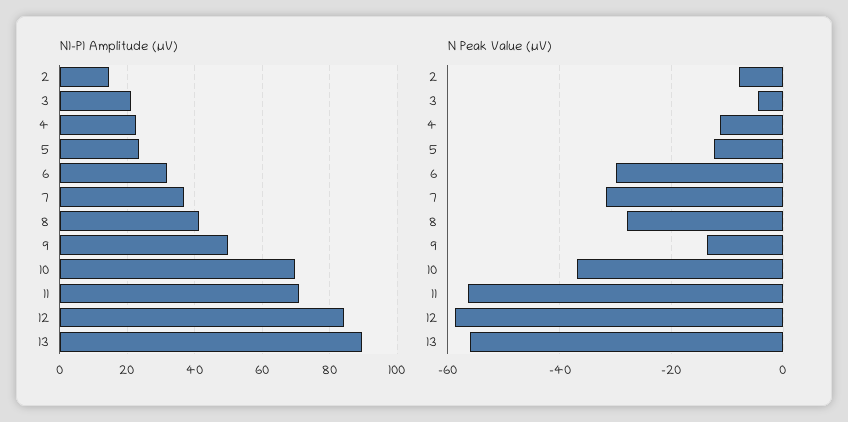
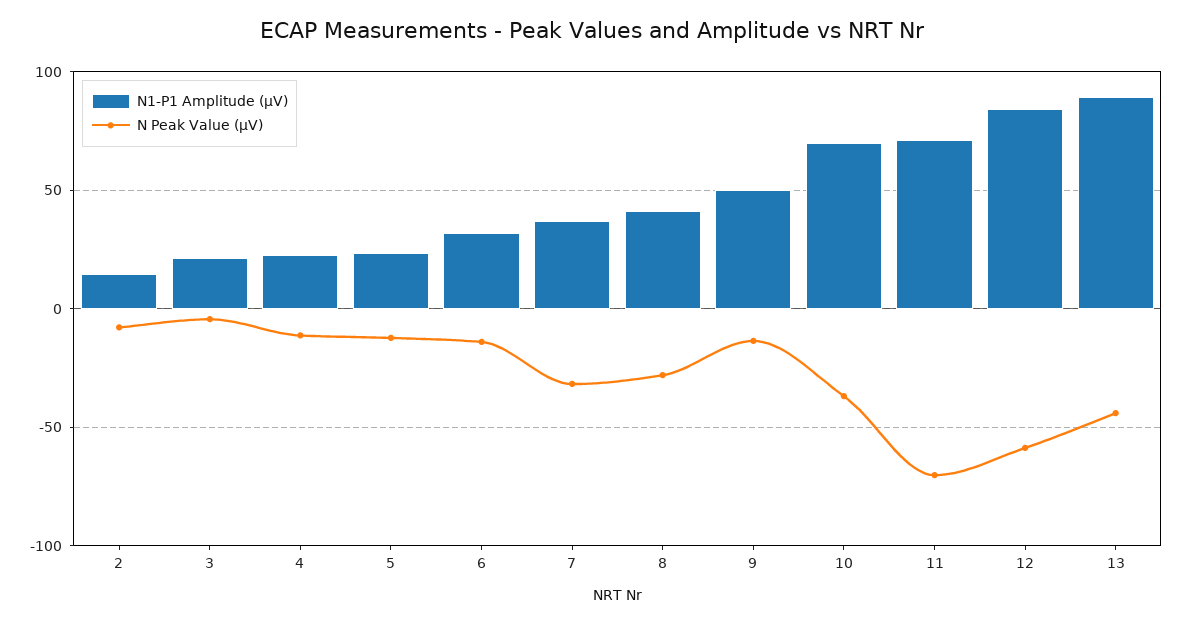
  {
    "N1-P1 Amplitude (µV)": {
      "2": 14,
      "3": 22,
      "4": 22,
      "5": 24,
      "6": 32,
      "7": 36,
      "8": 42,
      "9": 50,
      "10": 70,
      "11": 72,
      "12": 84,
      "13": 90
    },
    "N Peak Value (µV)": {
      "2": -8,
      "3": -4,
      "4": -12,
      "5": -12,
-     "6": -30,
+     "6": -15,
      "7": -32,
      "8": -28,
      "9": -14,
      "10": -36,
-     "11": -56,
+     "11": -70,
      "12": -58,
-     "13": -56
+     "13": -45
    }
  }

